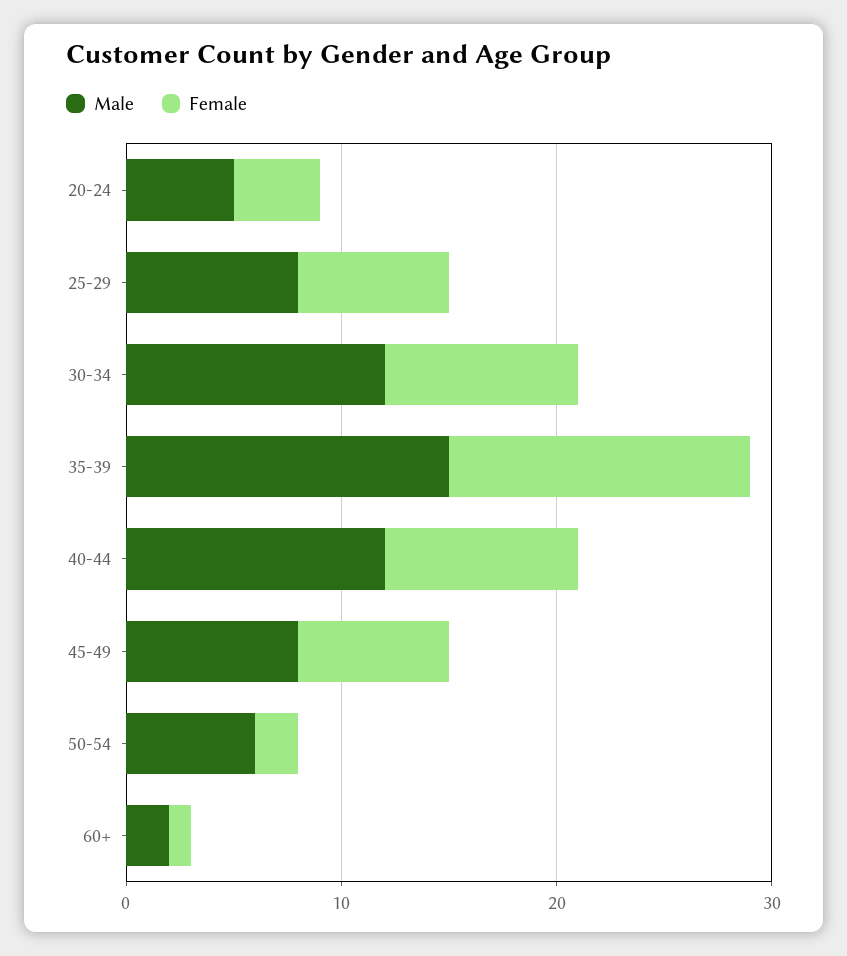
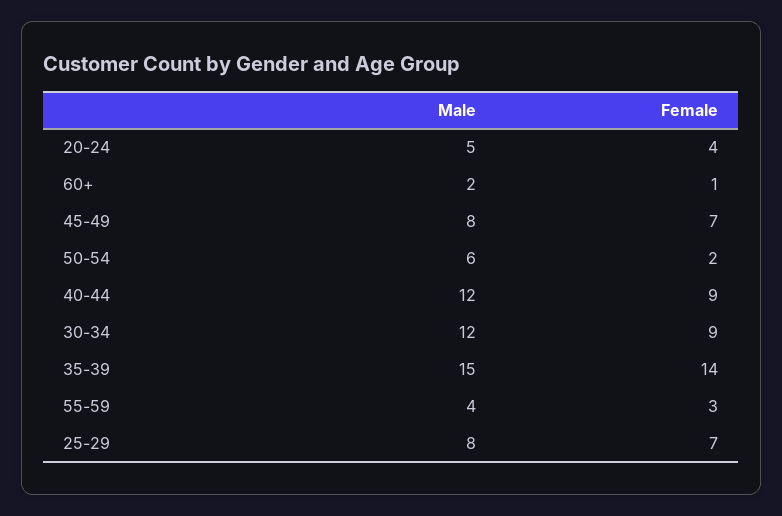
  {
    "Male": {
      "20-24": 5,
      "25-29": 8,
      "30-34": 12,
      "35-39": 15,
      "40-44": 12,
      "45-49": 8,
      "50-54": 6,
-     "60+": 2
+     "60+": 2,
+     "55-59": 4
    },
    "Female": {
      "20-24": 4,
      "25-29": 7,
      "30-34": 9,
      "35-39": 14,
      "40-44": 9,
      "45-49": 7,
      "50-54": 2,
-     "60+": 1
+     "60+": 1,
+     "55-59": 3
    }
  }

